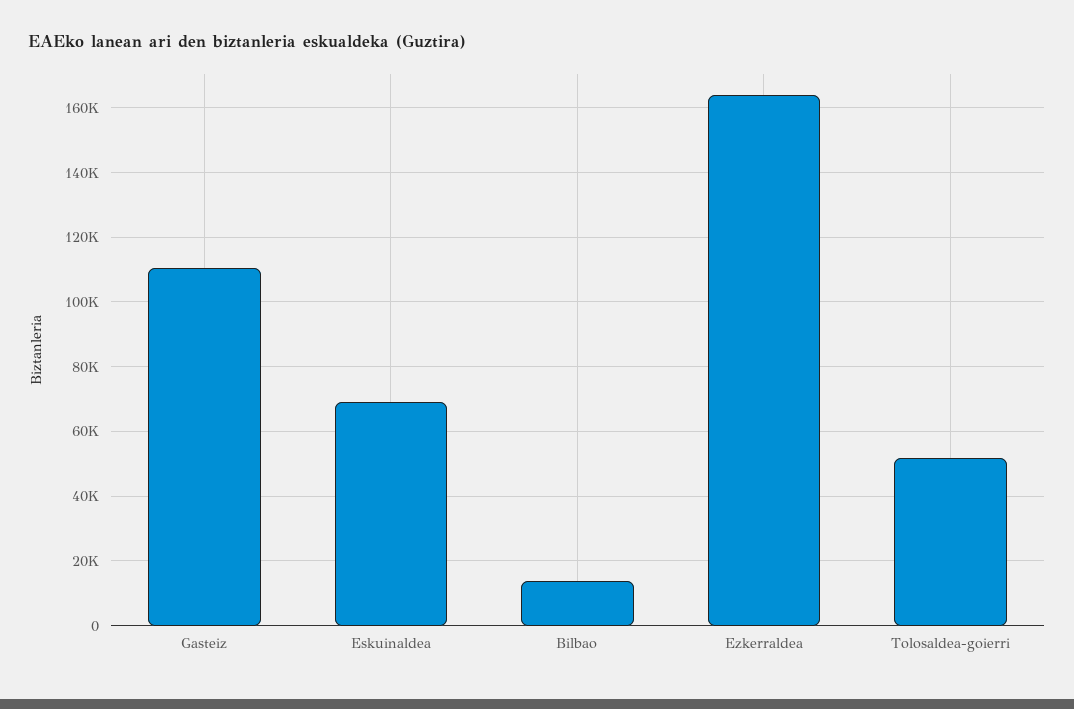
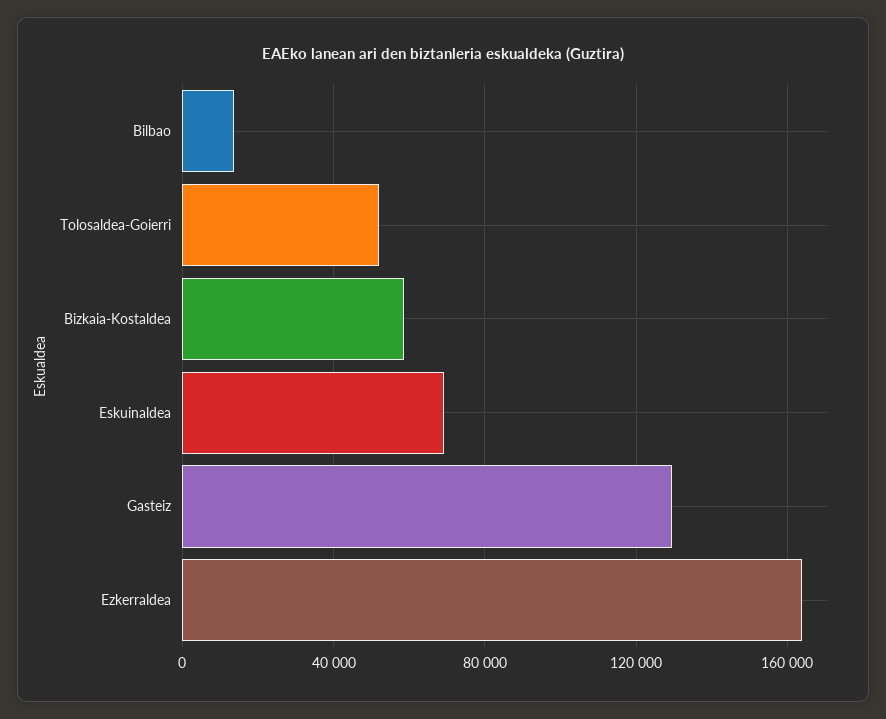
  {
-   "Gasteiz": 110000,
+   "Gasteiz": 130000,
    "Eskuinaldea": 70000,
    "Bilbao": 14000,
    "Ezkerraldea": 164000,
-   "Tolosaldea-goierri": 52000
+   "Tolosaldea-goierri": 52000,
+   "Bizkaia-Kostaldea": 60000
  }

